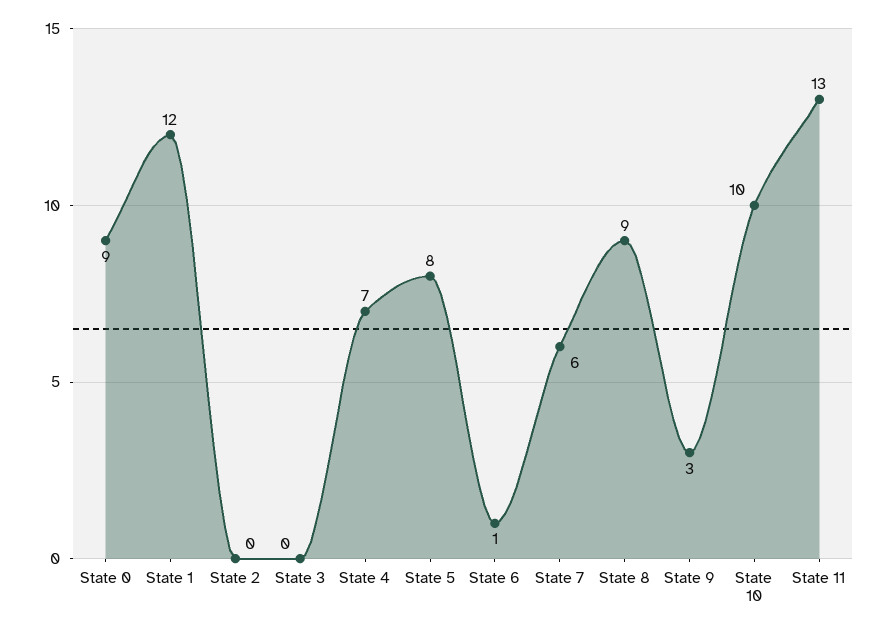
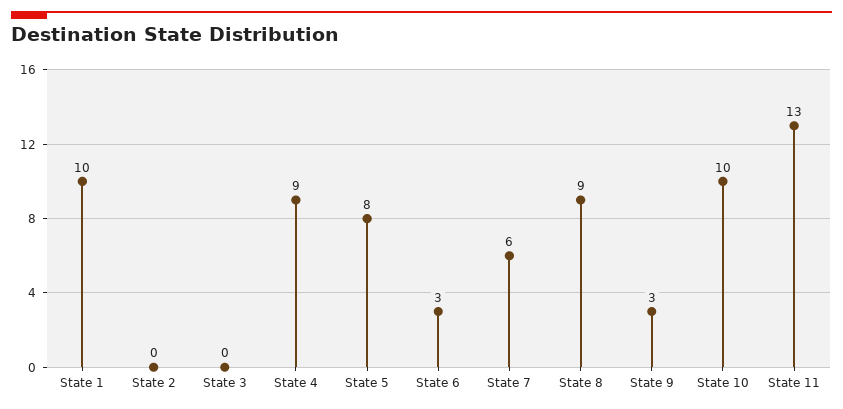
  {
-   "State 0": 9,
-   "State 1": 12,
+   "State 1": 10,
    "State 2": 0,
    "State 3": 0,
-   "State 4": 7,
+   "State 4": 9,
    "State 5": 8,
-   "State 6": 1,
+   "State 6": 3,
    "State 7": 6,
    "State 8": 9,
    "State 9": 3,
    "State 10": 10,
    "State 11": 13
  }

